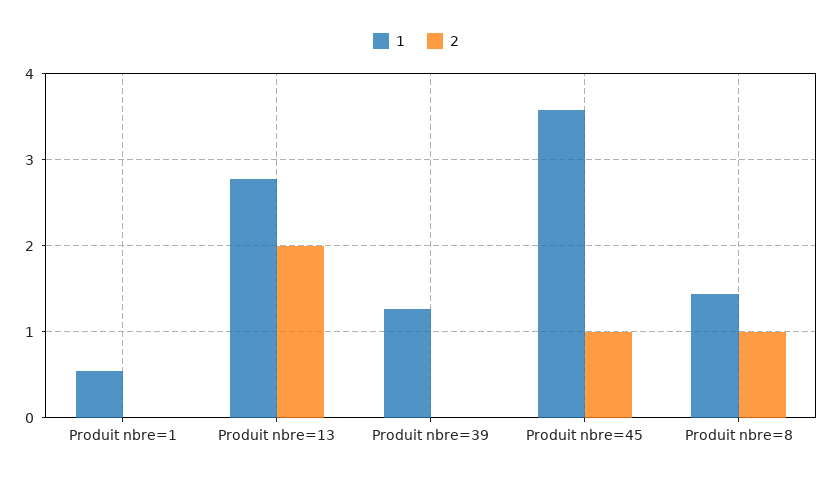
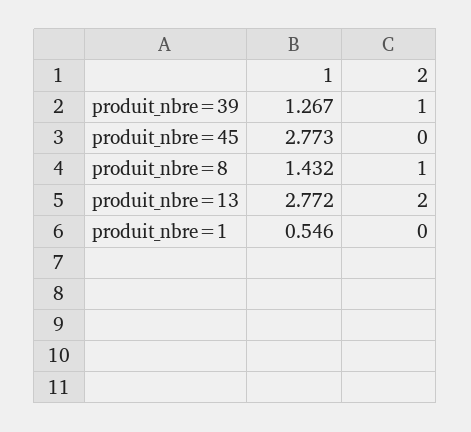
  {
    "1": {
      "Produit nbre=1": 0.546,
      "Produit nbre=13": 2.772,
      "Produit nbre=39": 1.267,
-     "Produit nbre=45": 3.6,
+     "Produit nbre=45": 2.773,
      "Produit nbre=8": 1.432
    },
    "2": {
      "Produit nbre=1": 0,
      "Produit nbre=13": 2,
-     "Produit nbre=39": 0,
+     "Produit nbre=39": 1,
-     "Produit nbre=45": 1,
+     "Produit nbre=45": 0,
      "Produit nbre=8": 1
    }
  }

